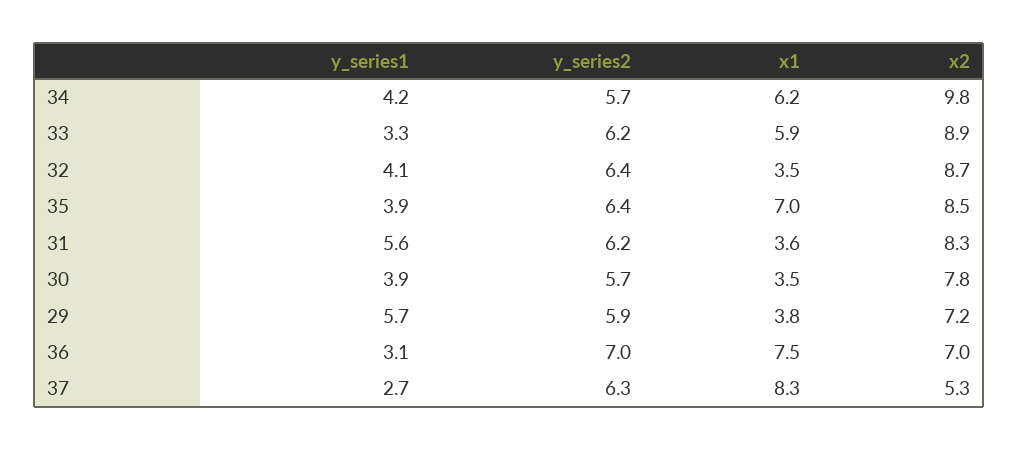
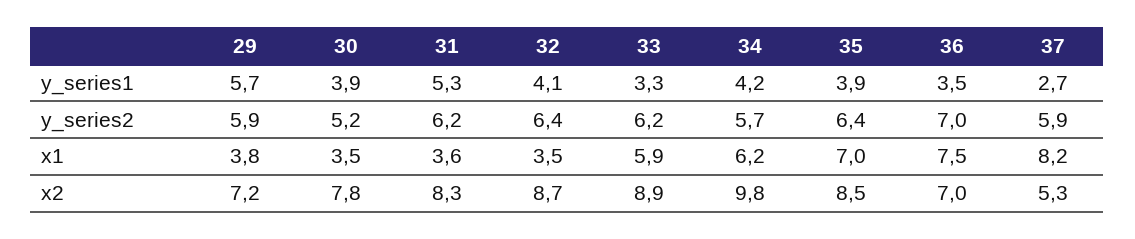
  {
    "y_series1": {
      "34": 4.2,
      "33": 3.3,
      "32": 4.1,
      "35": 3.9,
-     "31": 5.6,
+     "31": 5.3,
      "30": 3.9,
      "29": 5.7,
-     "36": 3.1,
+     "36": 3.5,
      "37": 2.7
    },
    "y_series2": {
      "34": 5.7,
      "33": 6.2,
      "32": 6.4,
      "35": 6.4,
      "31": 6.2,
-     "30": 5.7,
+     "30": 5.2,
      "29": 5.9,
      "36": 7,
-     "37": 6.3
+     "37": 5.9
    },
    "x1": {
      "34": 6.2,
      "33": 5.9,
      "32": 3.5,
      "35": 7,
      "31": 3.6,
      "30": 3.5,
      "29": 3.8,
      "36": 7.5,
-     "37": 8.3
+     "37": 8.2
    },
    "x2": {
      "34": 9.8,
      "33": 8.9,
      "32": 8.7,
      "35": 8.5,
      "31": 8.3,
      "30": 7.8,
      "29": 7.2,
      "36": 7,
      "37": 5.3
    }
  }

